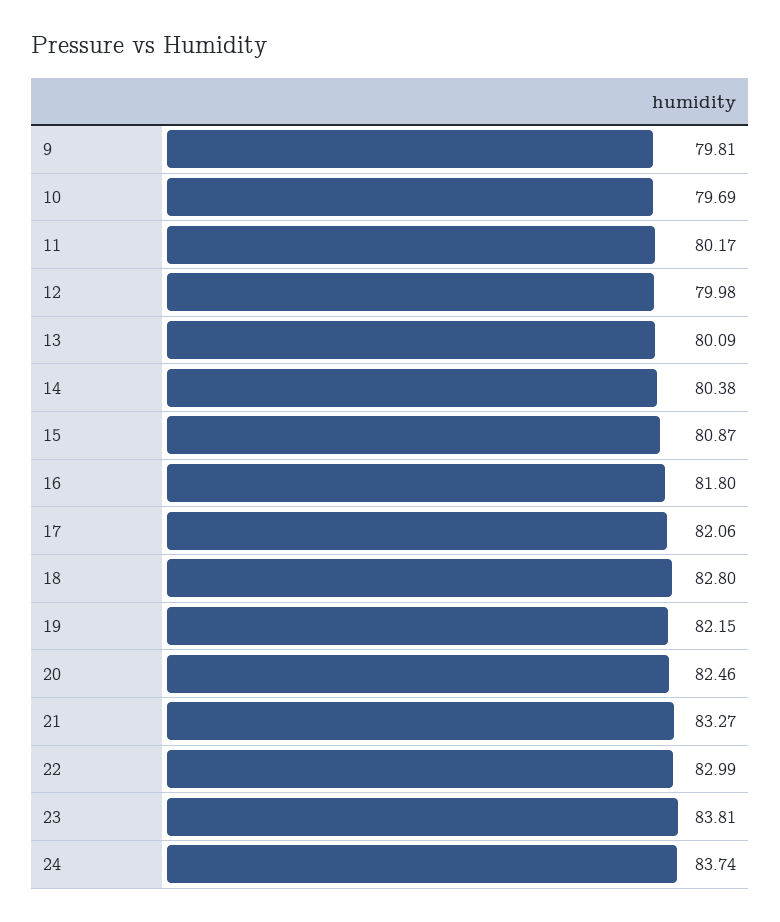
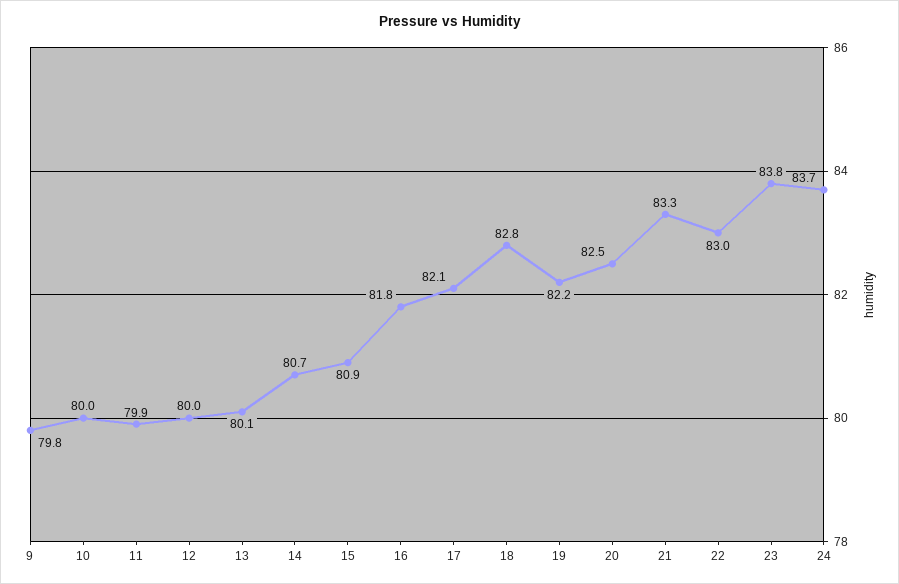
  {
    "9": 79.81,
-   "10": 79.69,
+   "10": 80,
-   "11": 80.17,
+   "11": 79.9,
    "12": 79.98,
    "13": 80.09,
-   "14": 80.38,
+   "14": 80.7,
    "15": 80.87,
    "16": 81.8,
    "17": 82.06,
    "18": 82.8,
    "19": 82.15,
    "20": 82.46,
    "21": 83.27,
    "22": 82.99,
    "23": 83.81,
    "24": 83.74
  }

